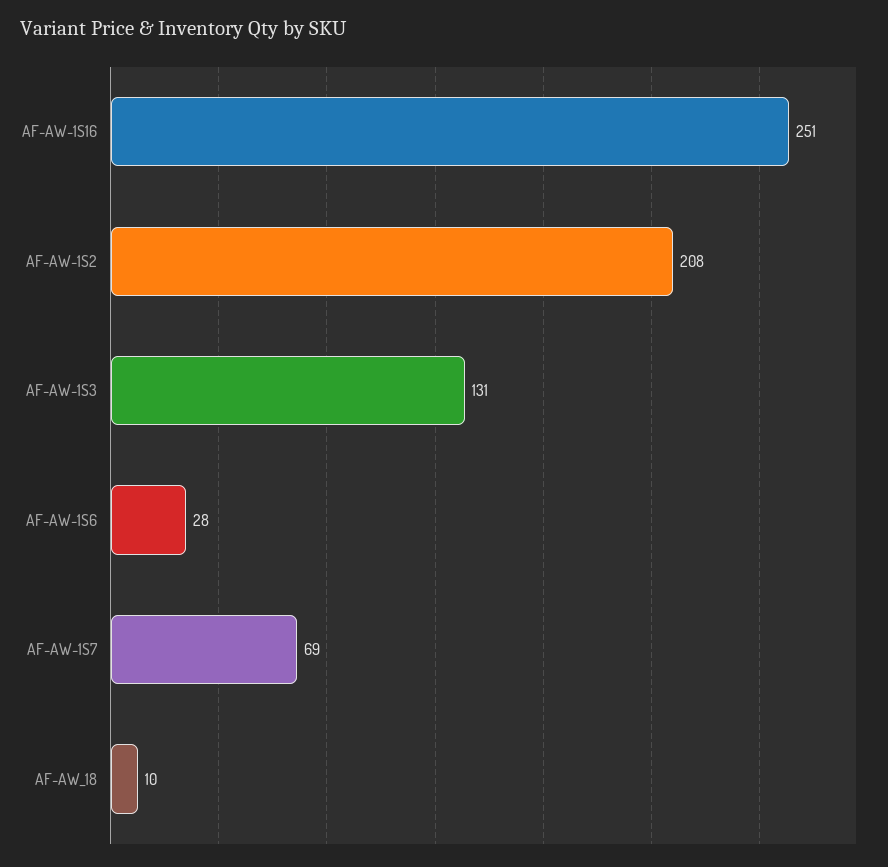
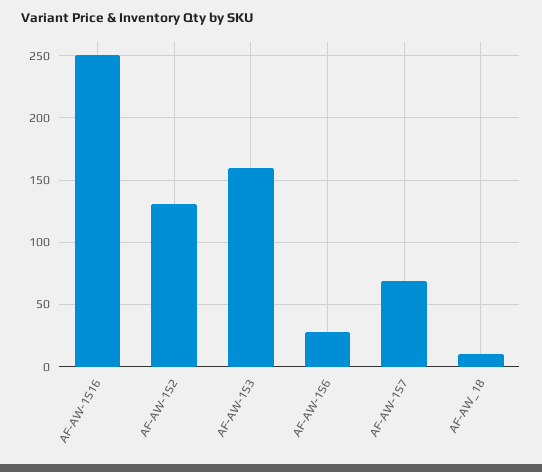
  {
    "AF-AW-1S16": 251,
-   "AF-AW-1S2": 208,
+   "AF-AW-1S2": 130,
-   "AF-AW-1S3": 131,
+   "AF-AW-1S3": 160,
    "AF-AW-1S6": 28,
    "AF-AW-1S7": 69,
    "AF-AW_18": 10
  }

